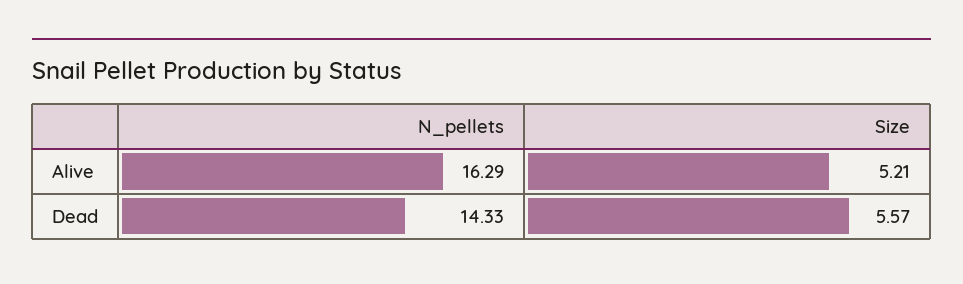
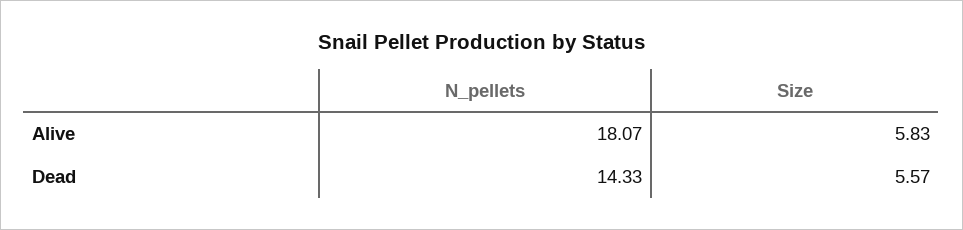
  {
    "N_pellets": {
-     "Alive": 16.29,
+     "Alive": 18.07,
      "Dead": 14.33
    },
    "Size": {
-     "Alive": 5.21,
+     "Alive": 5.83,
      "Dead": 5.57
    }
  }

